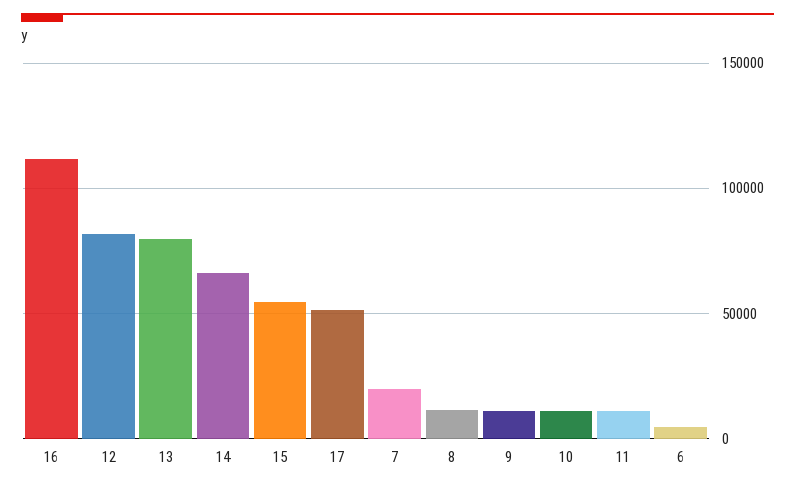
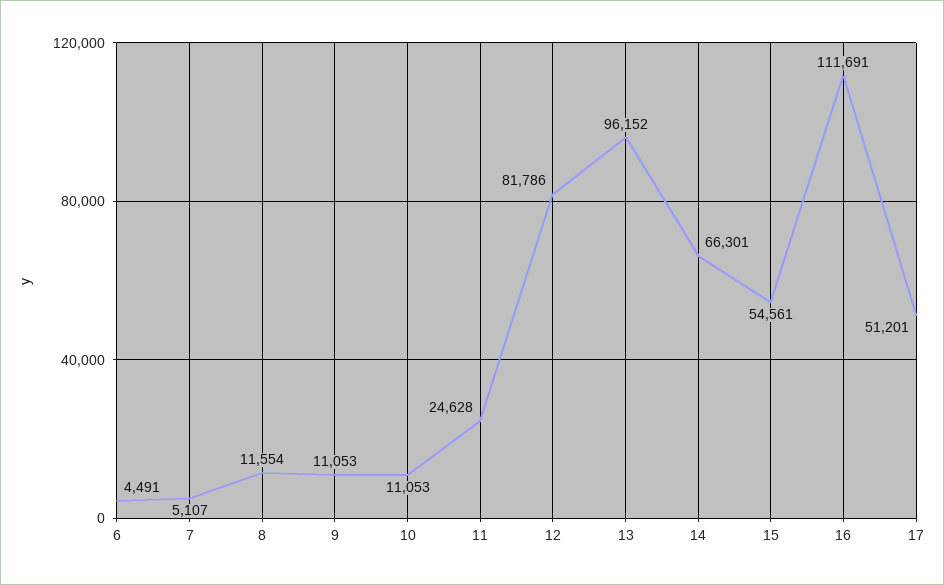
  {
    "16": 111691,
    "12": 81786,
-   "13": 80000,
+   "13": 96152,
    "14": 66301,
    "15": 54561,
    "17": 51201,
-   "7": 20000,
+   "7": 5107,
    "8": 11554,
    "9": 11053,
    "10": 11053,
-   "11": 10000,
+   "11": 24628,
    "6": 4491
  }

